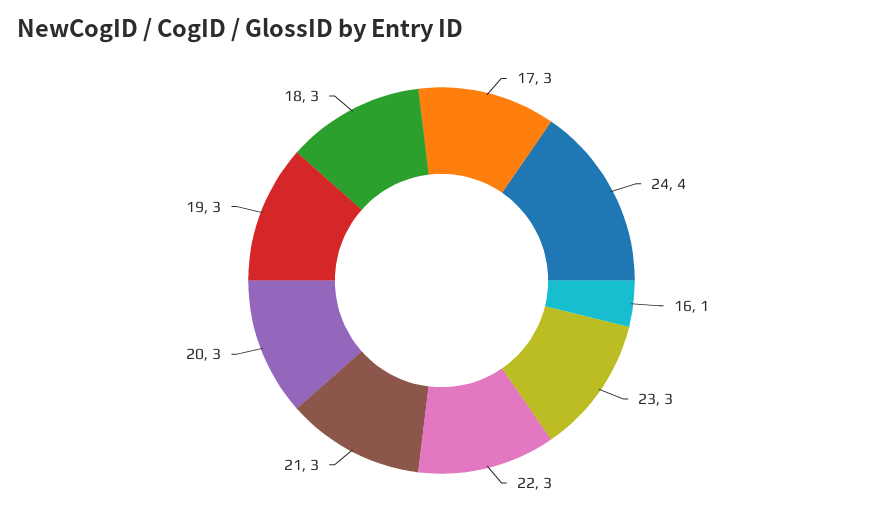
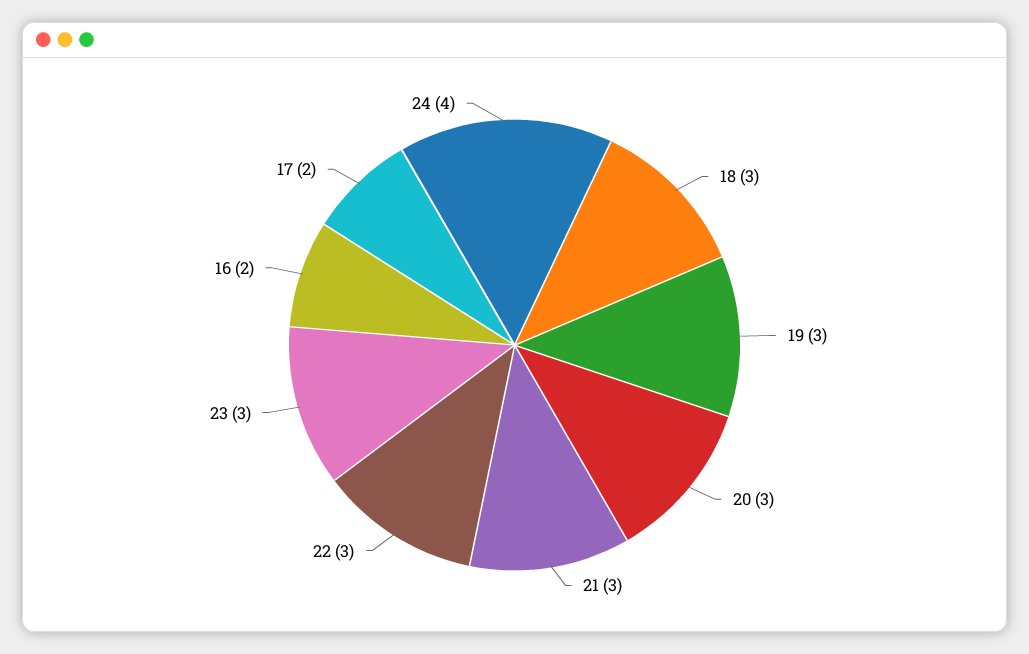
  {
-   "17": 3,
+   "17": 2,
    "24": 4,
-   "16": 1,
+   "16": 2,
    "23": 3,
    "22": 3,
    "21": 3,
    "20": 3,
    "19": 3,
    "18": 3
  }

